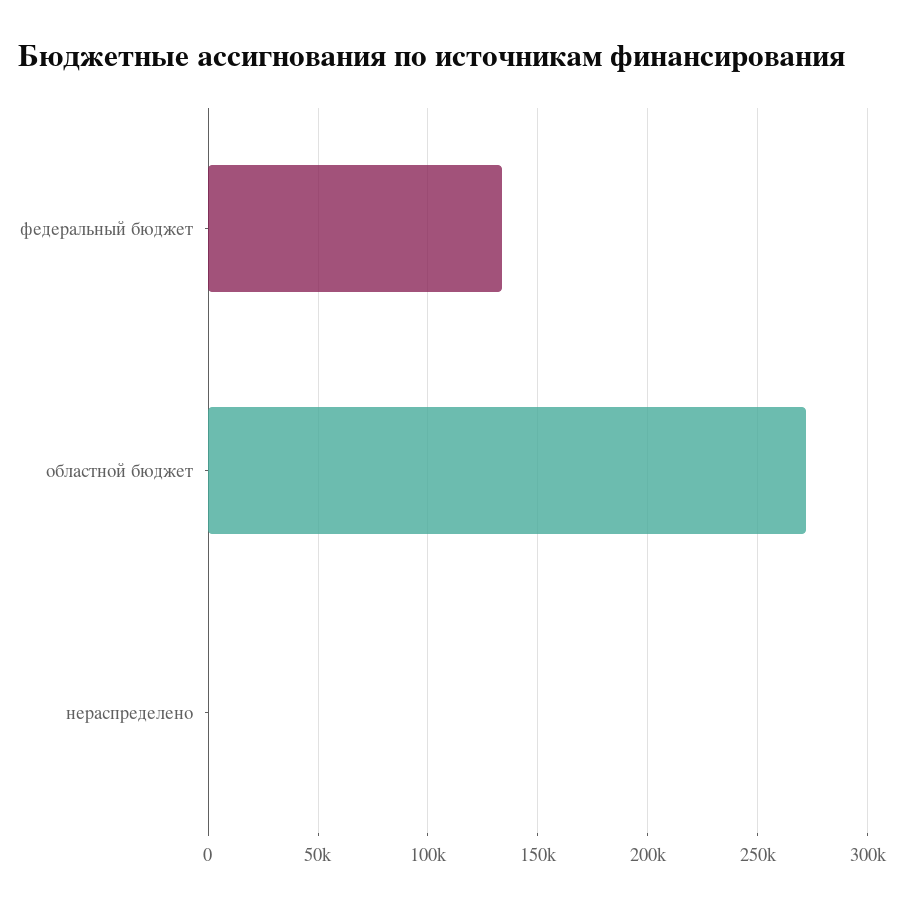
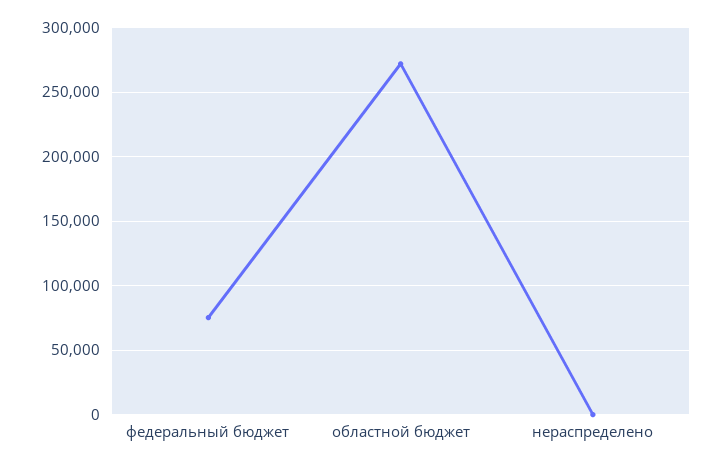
  {
-   "федеральный бюджет": 135000,
+   "федеральный бюджет": 75000,
    "областной бюджет": 270000,
    "нераспределено": 0
  }

